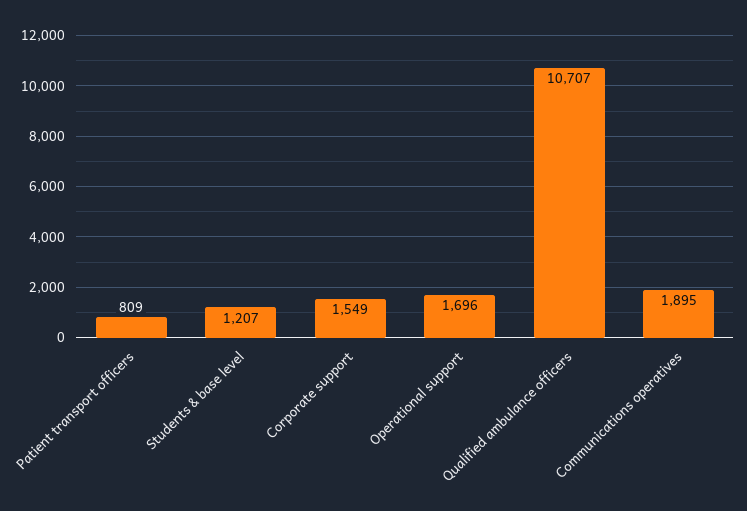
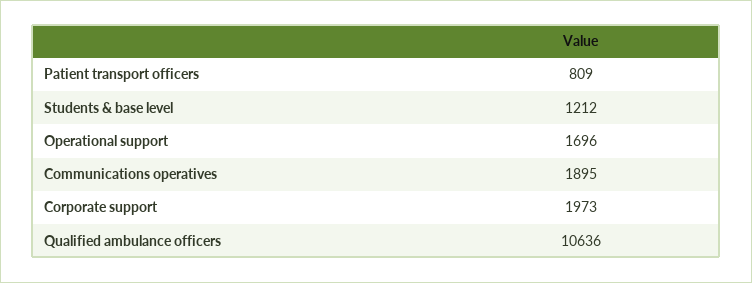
  {
    "Patient transport officers": 809,
-   "Students & base level": 1207,
+   "Students & base level": 1212,
-   "Corporate support": 1549,
+   "Corporate support": 1973,
    "Operational support": 1696,
-   "Qualified ambulance officers": 10707,
+   "Qualified ambulance officers": 10636,
    "Communications operatives": 1895
  }

